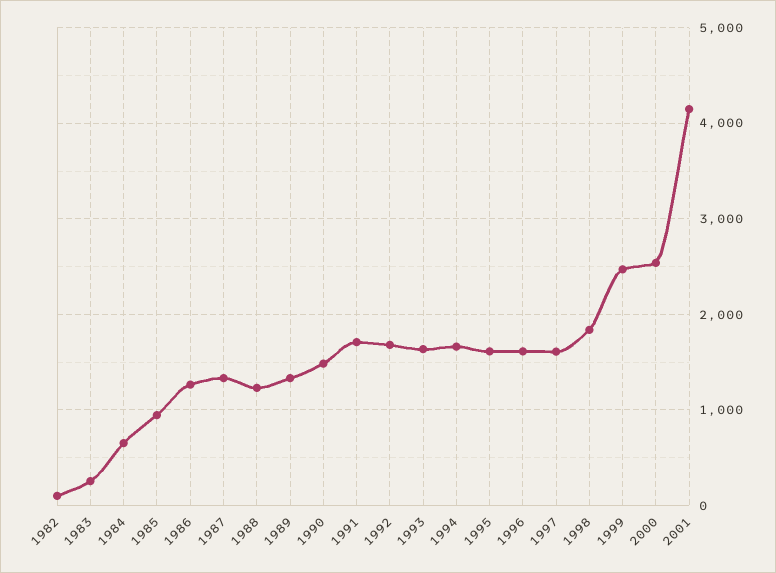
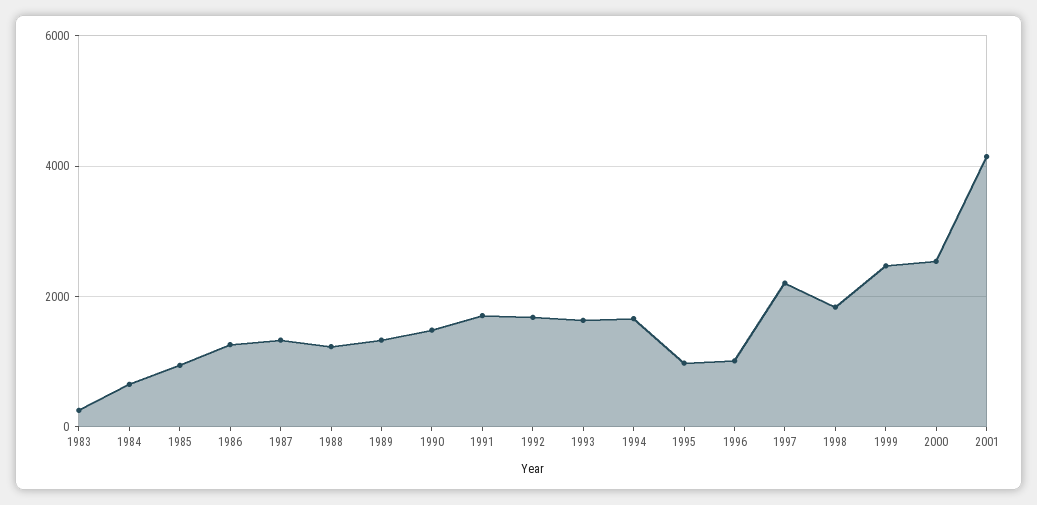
  {
-   "1982": 100,
    "1983": 300,
    "1984": 700,
    "1985": 900,
    "1986": 1300,
    "1987": 1300,
    "1988": 1200,
    "1989": 1300,
    "1990": 1500,
    "1991": 1700,
    "1992": 1700,
    "1993": 1600,
    "1994": 1700,
-   "1995": 1600,
+   "1995": 1000,
-   "1996": 1600,
+   "1996": 1000,
-   "1997": 1600,
+   "1997": 2200,
    "1998": 1800,
    "1999": 2500,
    "2000": 2500,
    "2001": 4100
  }

